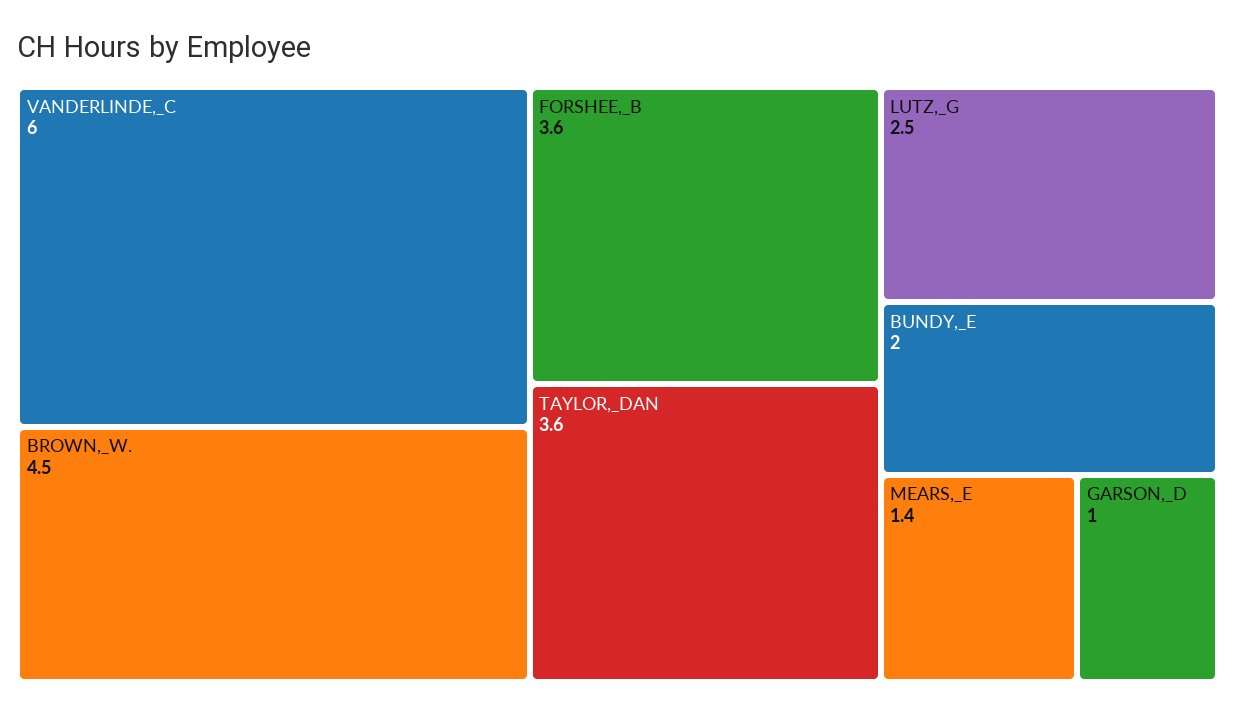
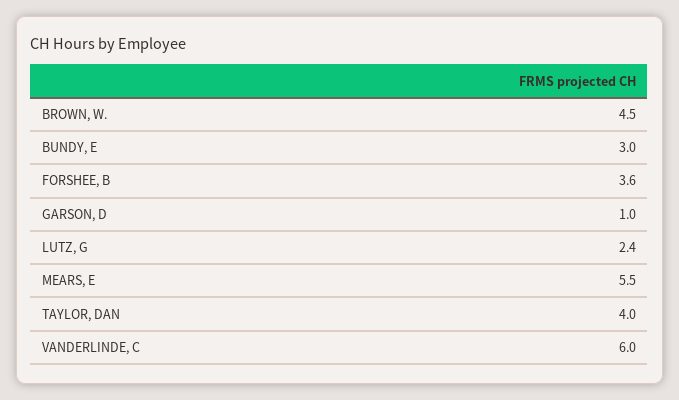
  {
    "VANDERLINDE,_C": 6,
    "BROWN,_W.": 4.5,
    "FORSHEE,_B": 3.6,
-   "TAYLOR,_DAN": 3.6,
+   "TAYLOR,_DAN": 4,
-   "LUTZ,_G": 2.5,
+   "LUTZ,_G": 2.4,
-   "BUNDY,_E": 2,
+   "BUNDY,_E": 3,
-   "MEARS,_E": 1.4,
+   "MEARS,_E": 5.5,
    "GARSON,_D": 1
  }

